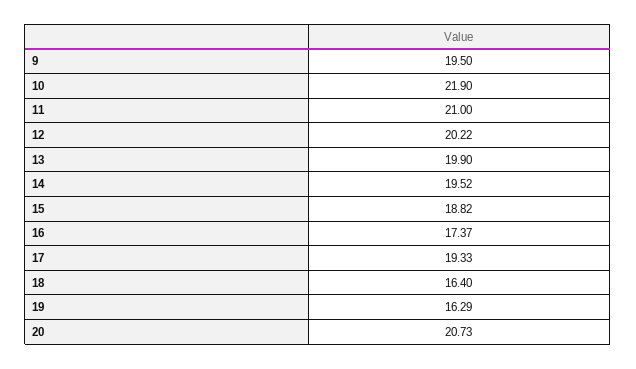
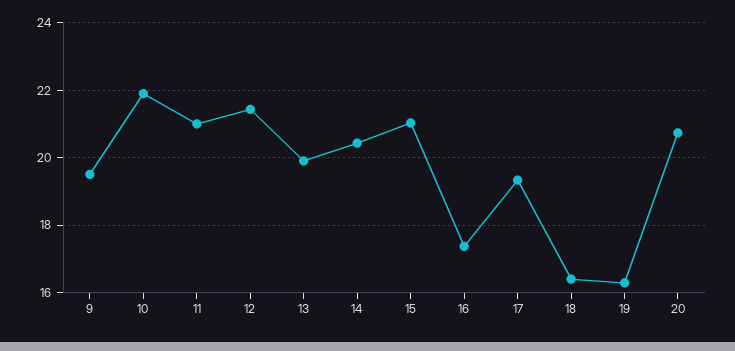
  {
    "9": 19.5,
    "10": 21.9,
    "11": 21,
-   "12": 20.22,
+   "12": 21.4,
    "13": 19.9,
-   "14": 19.52,
+   "14": 20.4,
-   "15": 18.82,
+   "15": 21,
    "16": 17.37,
    "17": 19.33,
    "18": 16.4,
    "19": 16.29,
    "20": 20.73
  }

